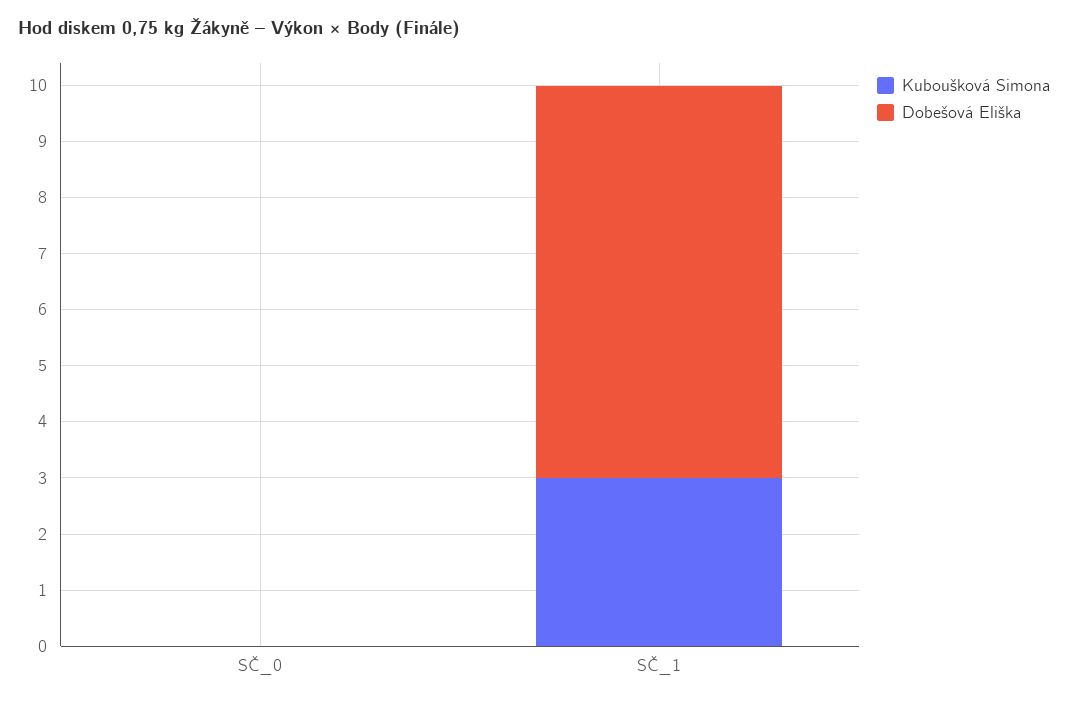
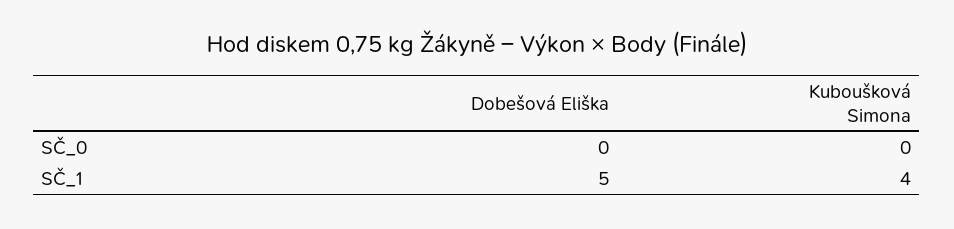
  {
    "Kuboušková Simona": {
      "SČ_0": 0,
-     "SČ_1": 3
+     "SČ_1": 4
    },
    "Dobešová Eliška": {
      "SČ_0": 0,
-     "SČ_1": 7
+     "SČ_1": 5
    }
  }

